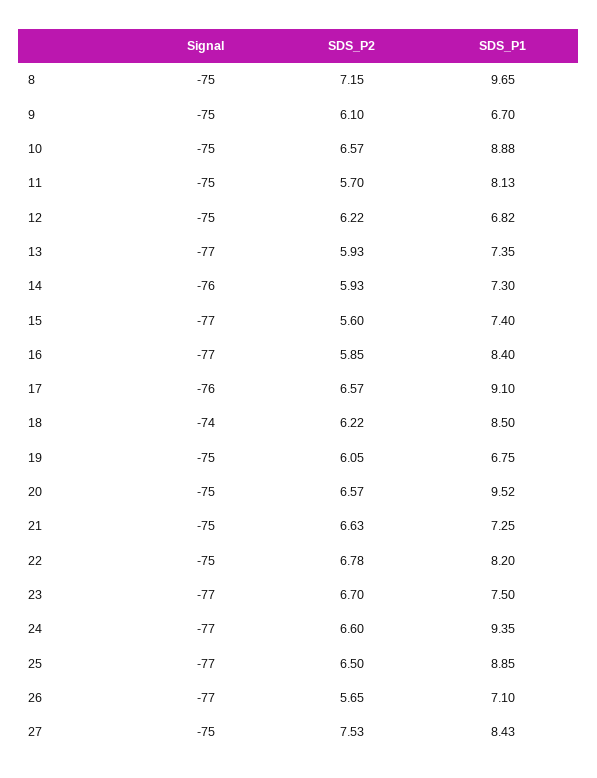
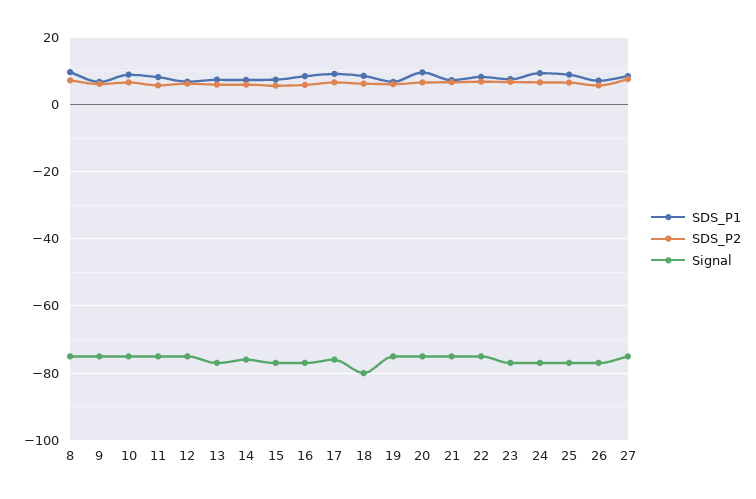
  {
    "Signal": {
      "8": -75,
      "9": -75,
      "10": -75,
      "11": -75,
      "12": -75,
      "13": -77,
      "14": -76,
      "15": -77,
      "16": -77,
      "17": -76,
-     "18": -74,
+     "18": -80,
      "19": -75,
      "20": -75,
      "21": -75,
      "22": -75,
      "23": -77,
      "24": -77,
      "25": -77,
      "26": -77,
      "27": -75
    },
    "SDS_P2": {
      "8": 7.15,
      "9": 6.1,
      "10": 6.57,
      "11": 5.7,
      "12": 6.22,
      "13": 5.93,
      "14": 5.93,
      "15": 5.6,
      "16": 5.85,
      "17": 6.57,
      "18": 6.22,
      "19": 6.05,
      "20": 6.57,
      "21": 6.63,
      "22": 6.78,
      "23": 6.7,
      "24": 6.6,
      "25": 6.5,
      "26": 5.65,
      "27": 7.53
    },
    "SDS_P1": {
      "8": 9.65,
      "9": 6.7,
      "10": 8.88,
      "11": 8.13,
      "12": 6.82,
      "13": 7.35,
      "14": 7.3,
      "15": 7.4,
      "16": 8.4,
      "17": 9.1,
      "18": 8.5,
      "19": 6.75,
      "20": 9.52,
      "21": 7.25,
      "22": 8.2,
      "23": 7.5,
      "24": 9.35,
      "25": 8.85,
      "26": 7.1,
      "27": 8.43
    }
  }

